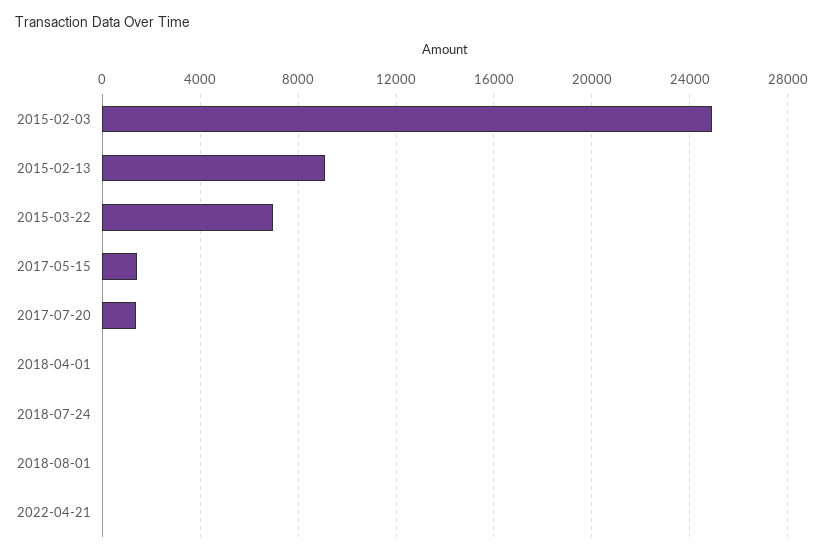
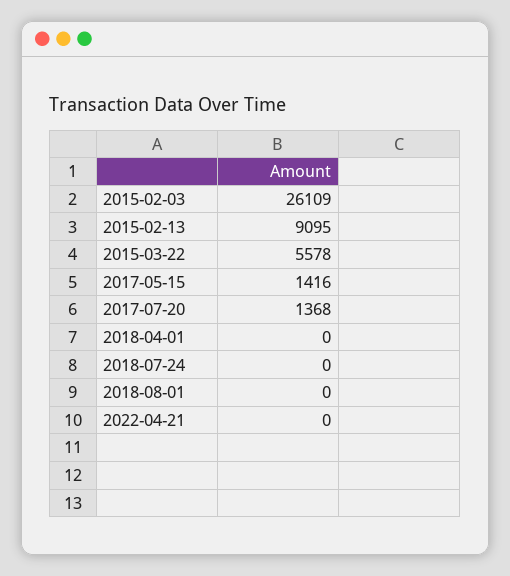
  {
-   "2015-02-03": 25000,
+   "2015-02-03": 26109,
    "2015-02-13": 9095,
-   "2015-03-22": 7000,
+   "2015-03-22": 5578,
    "2017-05-15": 1416,
    "2017-07-20": 1368,
    "2018-04-01": 0,
    "2018-07-24": 0,
    "2018-08-01": 0,
    "2022-04-21": 0
  }

